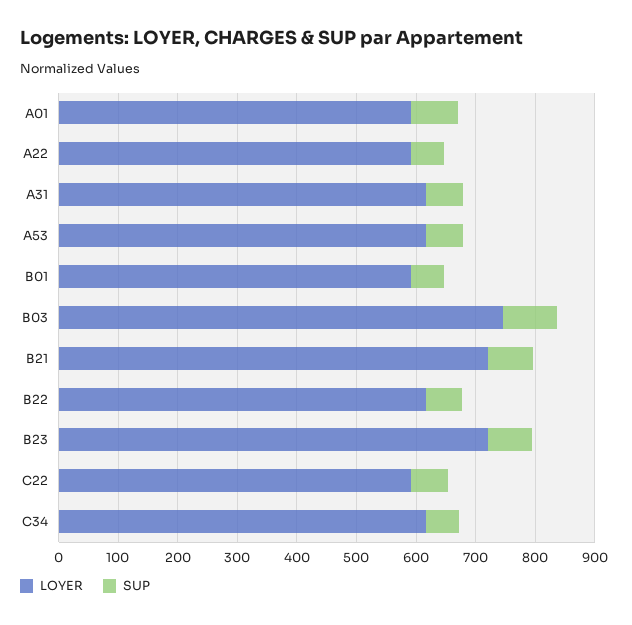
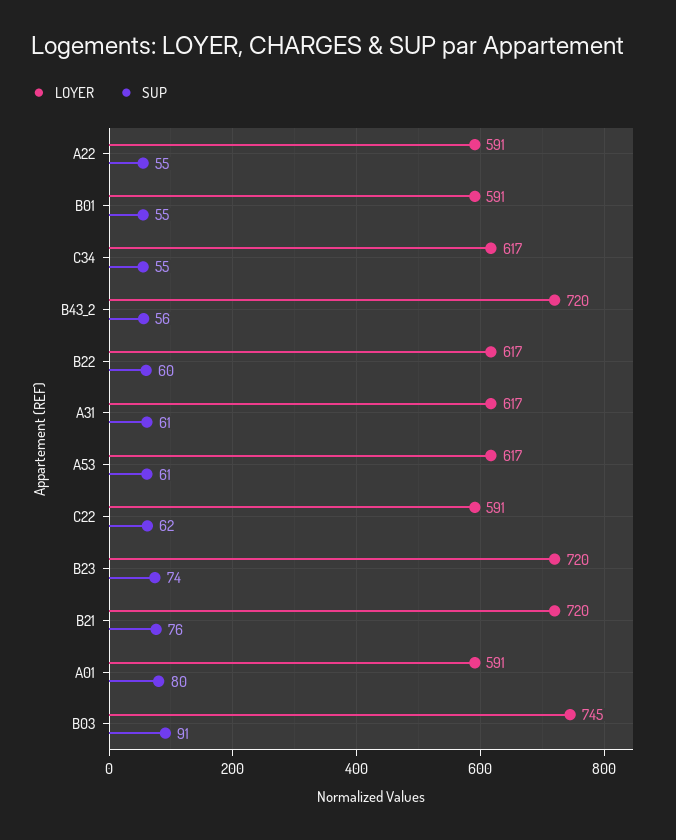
  {
    "LOYER": {
      "A01": 591,
      "A22": 591,
      "A31": 617,
      "A53": 617,
      "B01": 591,
      "B03": 745,
      "B21": 720,
      "B22": 617,
      "B23": 720,
      "C22": 591,
-     "C34": 617
+     "C34": 617,
+     "B43_2": 720
    },
    "SUP": {
      "A01": 80,
      "A22": 55,
      "A31": 61,
      "A53": 61,
      "B01": 55,
      "B03": 91,
      "B21": 76,
      "B22": 60,
      "B23": 74,
      "C22": 62,
-     "C34": 55
+     "C34": 55,
+     "B43_2": 56
    }
  }

